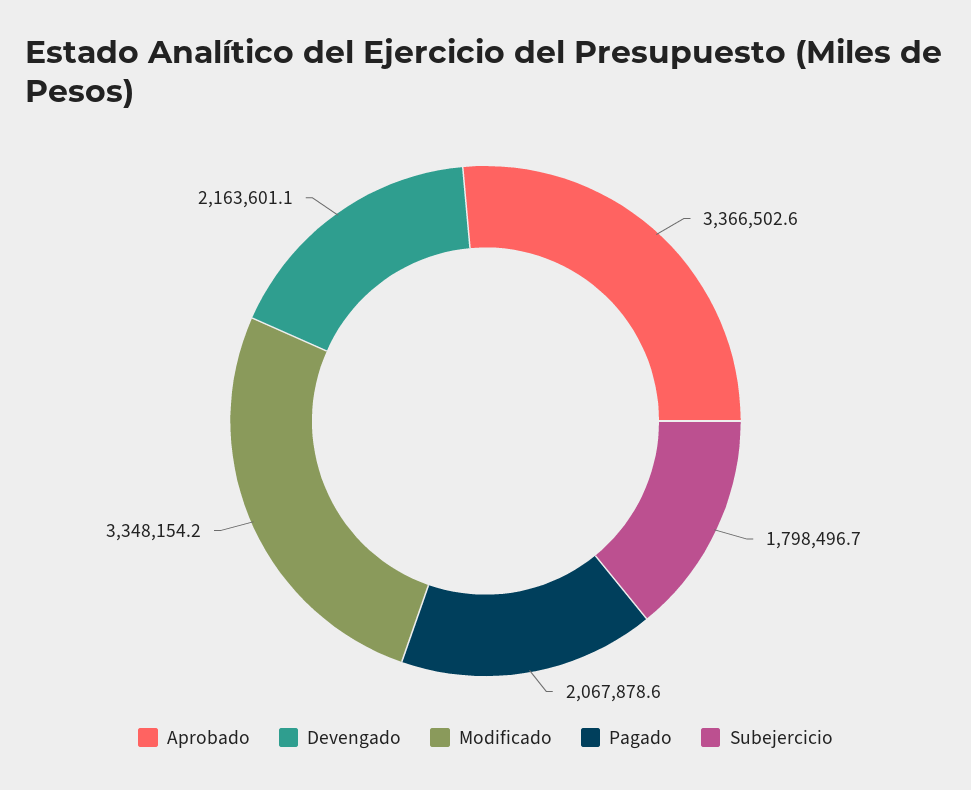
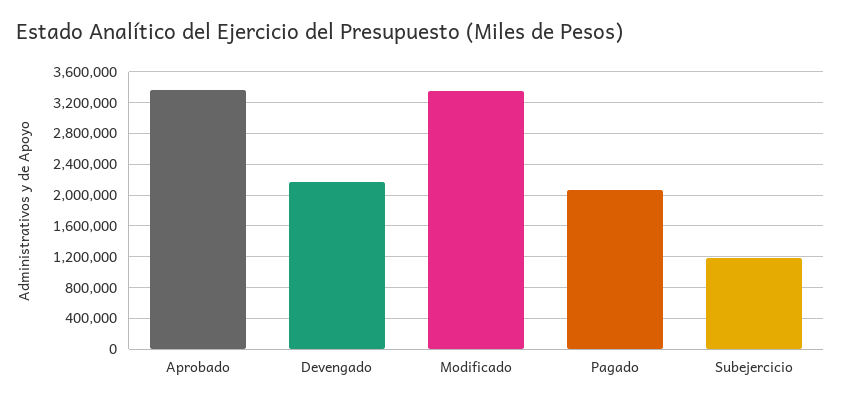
  {
    "Aprobado": 3366502.6,
    "Devengado": 2163601.1,
    "Modificado": 3348154.2,
    "Pagado": 2067878.6,
-   "Subejercicio": 1798496.7
+   "Subejercicio": 1200000
  }

